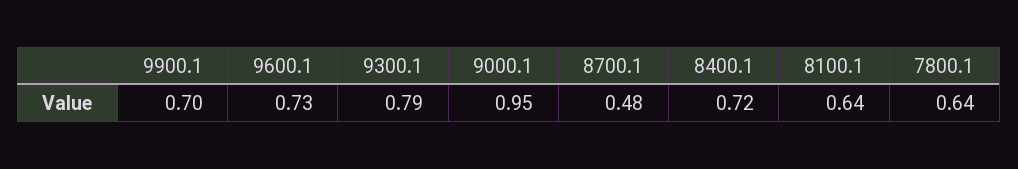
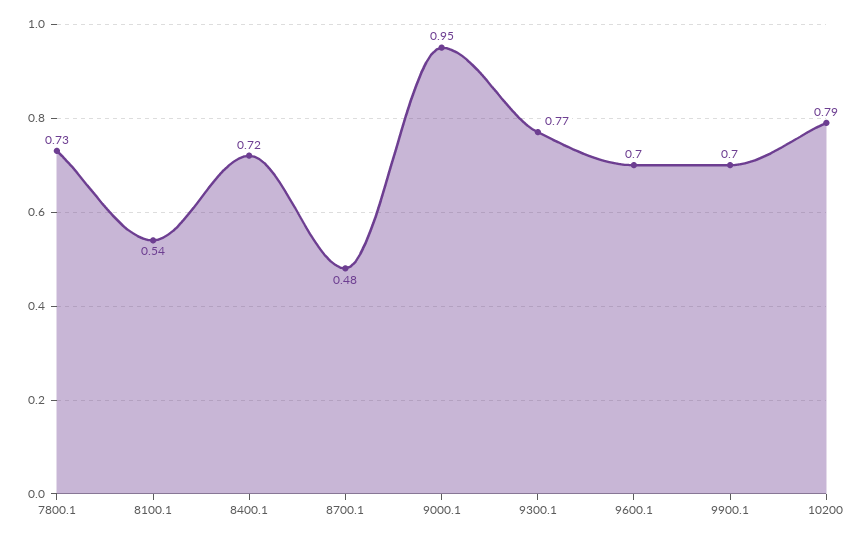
  {
    "9900.1": 0.7,
-   "9600.1": 0.73,
+   "9600.1": 0.7,
-   "9300.1": 0.79,
+   "9300.1": 0.77,
    "9000.1": 0.95,
    "8700.1": 0.48,
    "8400.1": 0.72,
-   "8100.1": 0.64,
+   "8100.1": 0.54,
-   "7800.1": 0.64
+   "7800.1": 0.73,
+   "10200": 0.79
  }

